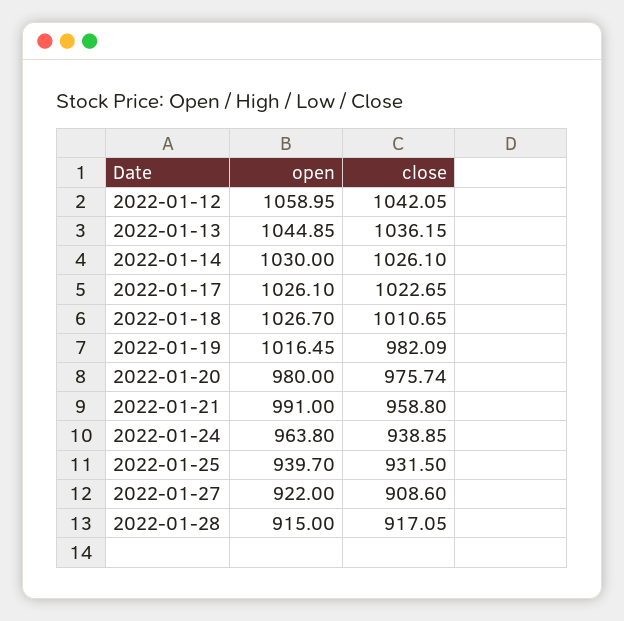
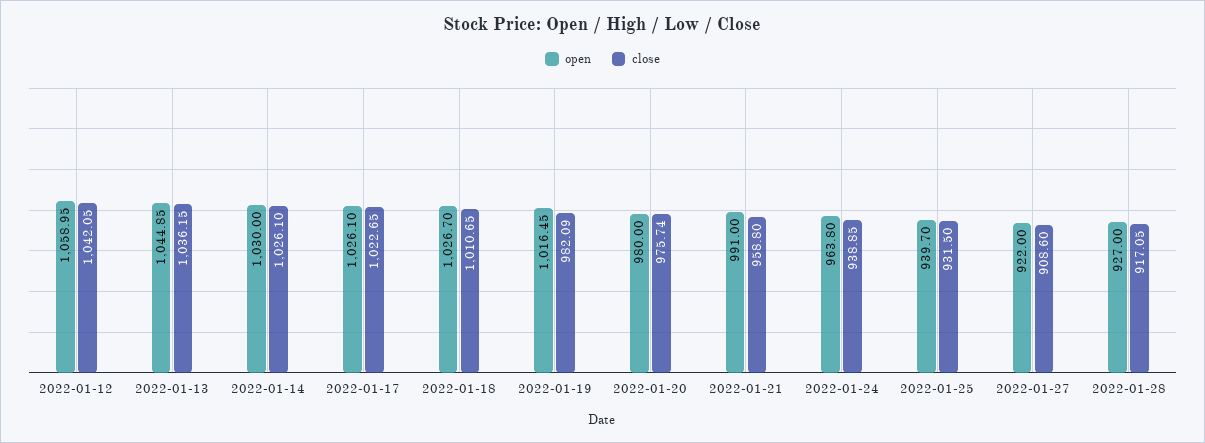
  {
    "open": {
      "2022-01-12": 1058.95,
      "2022-01-13": 1044.85,
      "2022-01-14": 1030,
      "2022-01-17": 1026.1,
      "2022-01-18": 1026.7,
      "2022-01-19": 1016.45,
      "2022-01-20": 980,
      "2022-01-21": 991,
      "2022-01-24": 963.8,
      "2022-01-25": 939.7,
      "2022-01-27": 922,
-     "2022-01-28": 915
+     "2022-01-28": 927
    },
    "close": {
      "2022-01-12": 1042.05,
      "2022-01-13": 1036.15,
      "2022-01-14": 1026.1,
      "2022-01-17": 1022.65,
      "2022-01-18": 1010.65,
      "2022-01-19": 982.09,
      "2022-01-20": 975.74,
      "2022-01-21": 958.8,
      "2022-01-24": 938.85,
      "2022-01-25": 931.5,
      "2022-01-27": 908.6,
      "2022-01-28": 917.05
    }
  }

